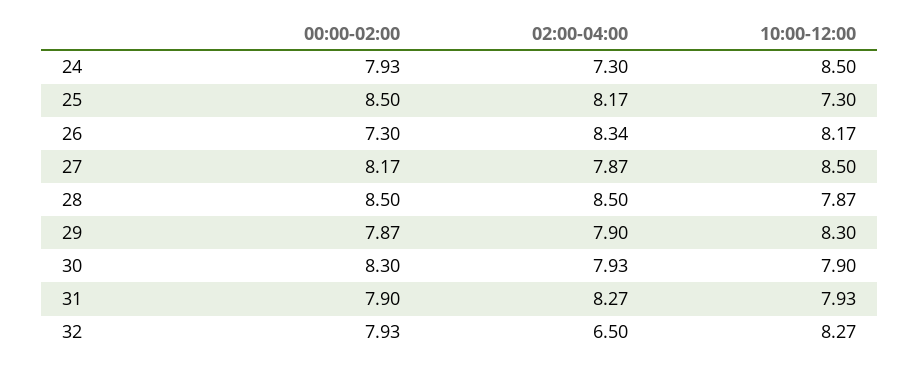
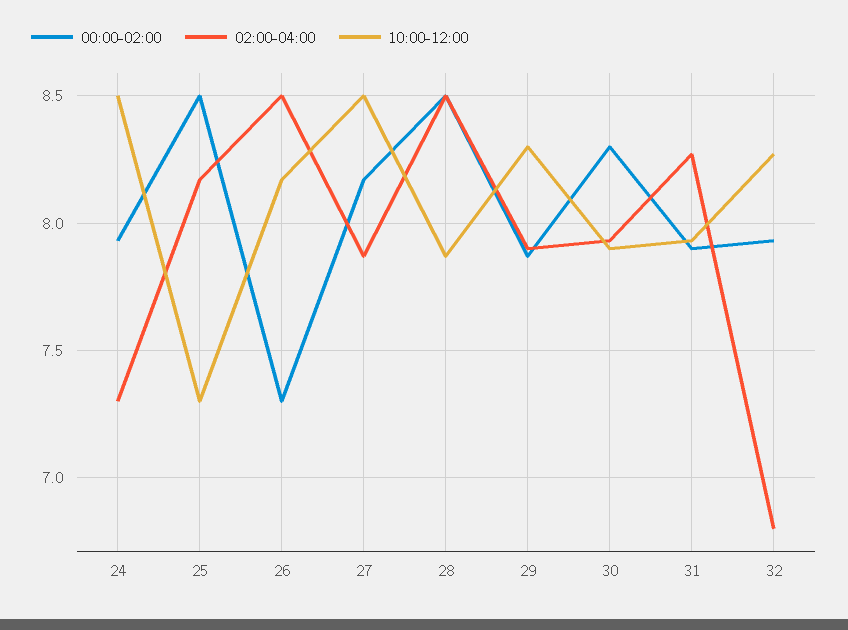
  {
    "00:00-02:00": {
      "24": 7.93,
      "25": 8.5,
      "26": 7.3,
      "27": 8.17,
      "28": 8.5,
      "29": 7.87,
      "30": 8.3,
      "31": 7.9,
      "32": 7.93
    },
    "02:00-04:00": {
      "24": 7.3,
      "25": 8.17,
-     "26": 8.34,
+     "26": 8.5,
      "27": 7.87,
      "28": 8.5,
      "29": 7.9,
      "30": 7.93,
      "31": 8.27,
-     "32": 6.5
+     "32": 6.8
    },
    "10:00-12:00": {
      "24": 8.5,
      "25": 7.3,
      "26": 8.17,
      "27": 8.5,
      "28": 7.87,
      "29": 8.3,
      "30": 7.9,
      "31": 7.93,
      "32": 8.27
    }
  }

